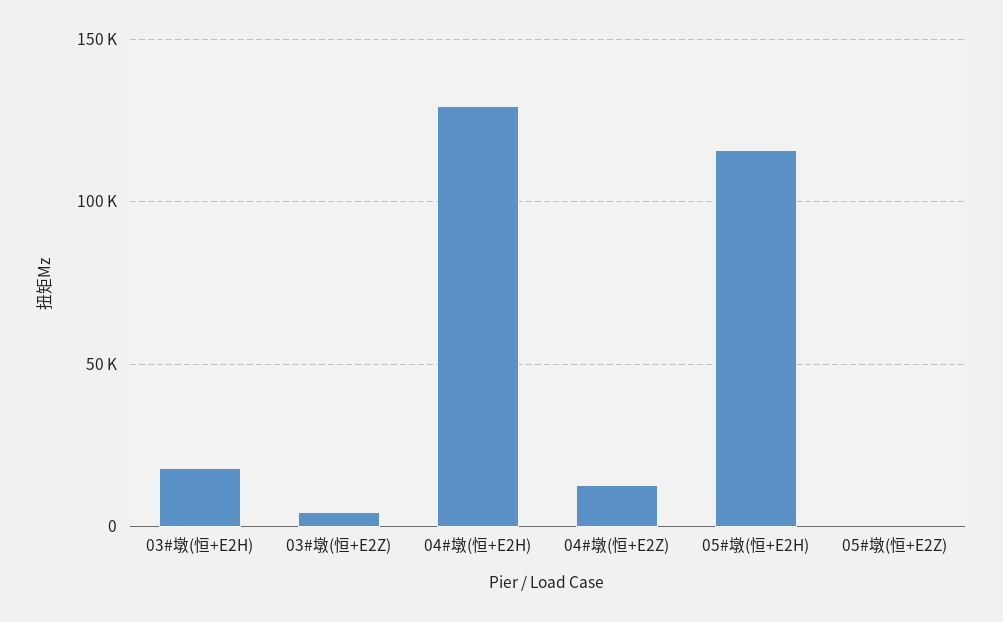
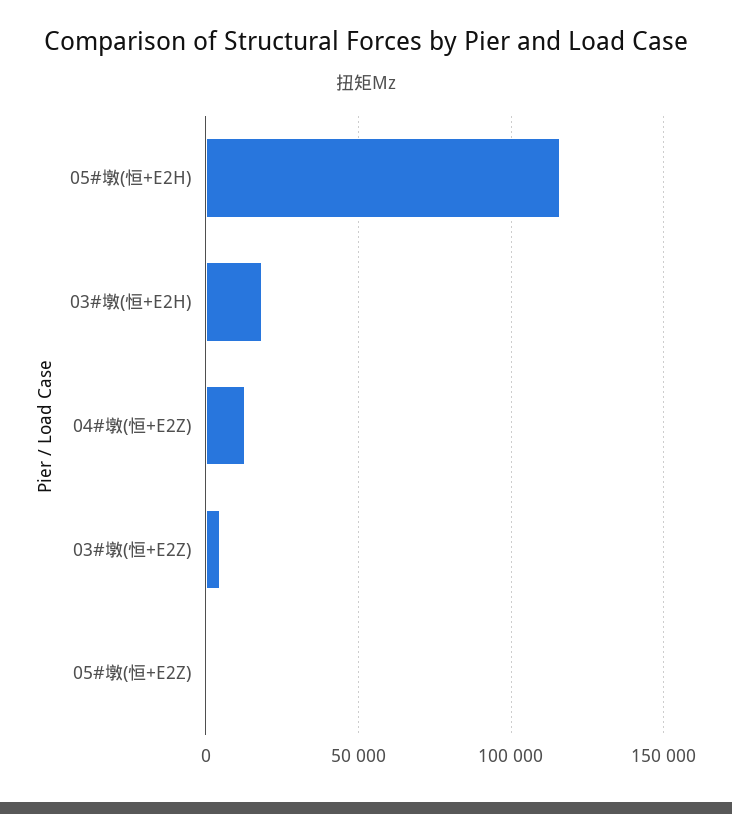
  {
    "03#墩(恒+E2H)": 20000,
    "03#墩(恒+E2Z)": 5000,
-   "04#墩(恒+E2H)": 130000,
    "04#墩(恒+E2Z)": 15000,
    "05#墩(恒+E2H)": 115000,
    "05#墩(恒+E2Z)": 0
  }

